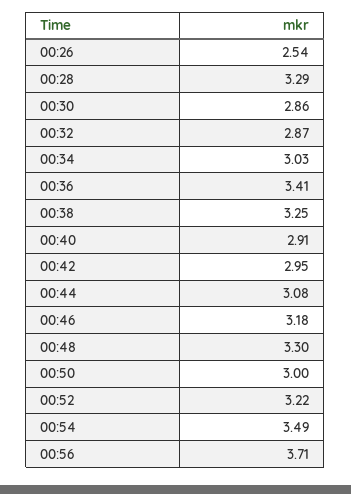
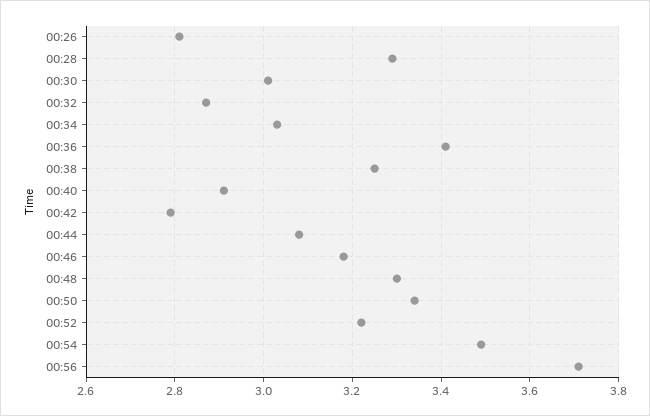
  {
-   "00:26": 2.54,
+   "00:26": 2.8,
    "00:28": 3.29,
-   "00:30": 2.86,
+   "00:30": 3,
    "00:32": 2.87,
    "00:34": 3.03,
    "00:36": 3.41,
    "00:38": 3.25,
    "00:40": 2.91,
-   "00:42": 2.95,
+   "00:42": 2.8,
    "00:44": 3.08,
    "00:46": 3.18,
    "00:48": 3.3,
-   "00:50": 3,
+   "00:50": 3.35,
    "00:52": 3.22,
    "00:54": 3.49,
    "00:56": 3.71
  }

